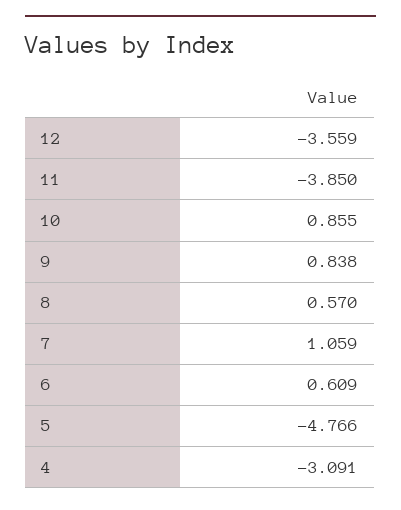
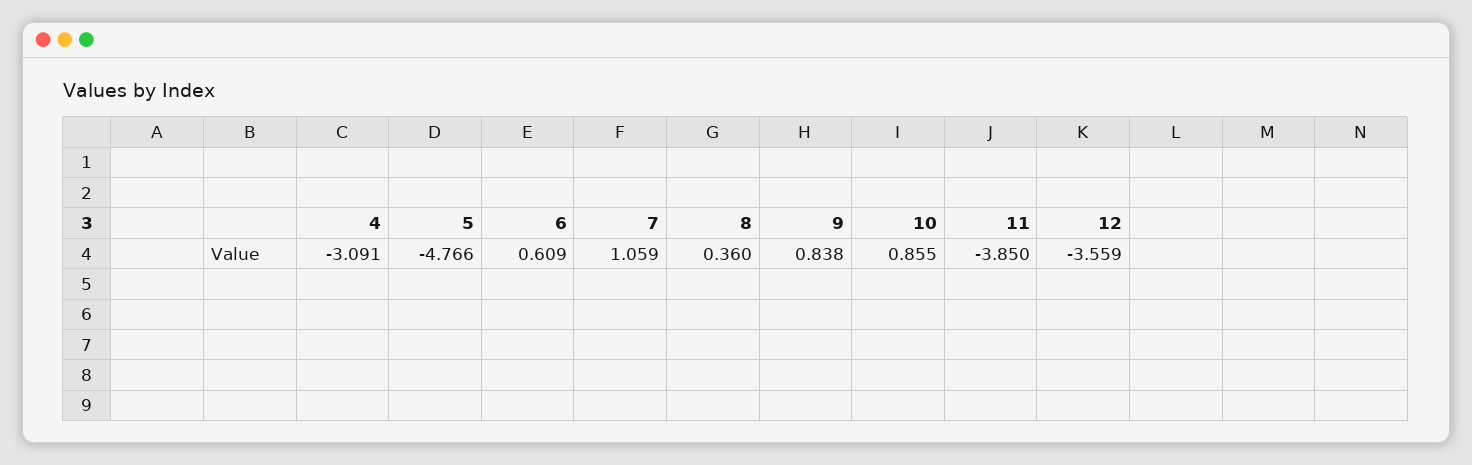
  {
    "12": -3.559,
    "11": -3.85,
    "10": 0.855,
    "9": 0.838,
-   "8": 0.57,
+   "8": 0.36,
    "7": 1.059,
    "6": 0.609,
    "5": -4.766,
    "4": -3.091
  }

